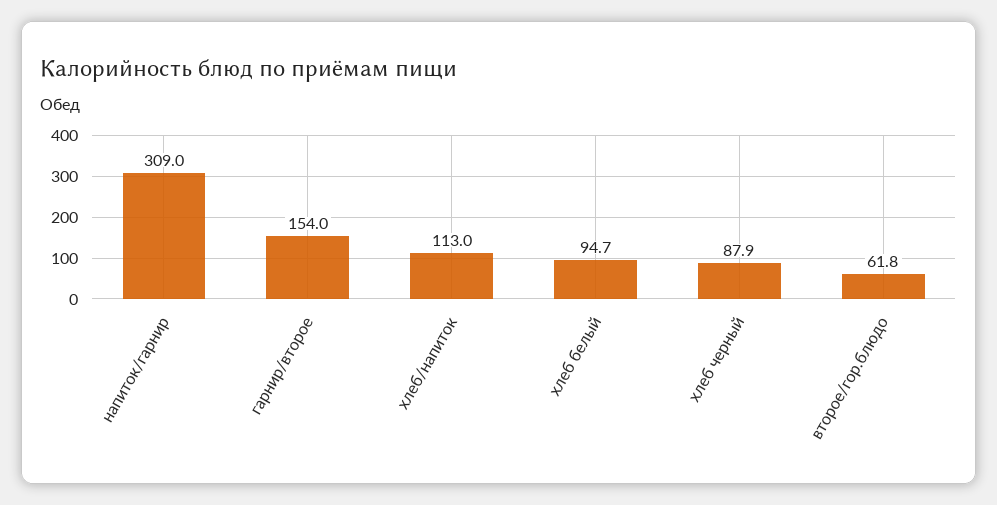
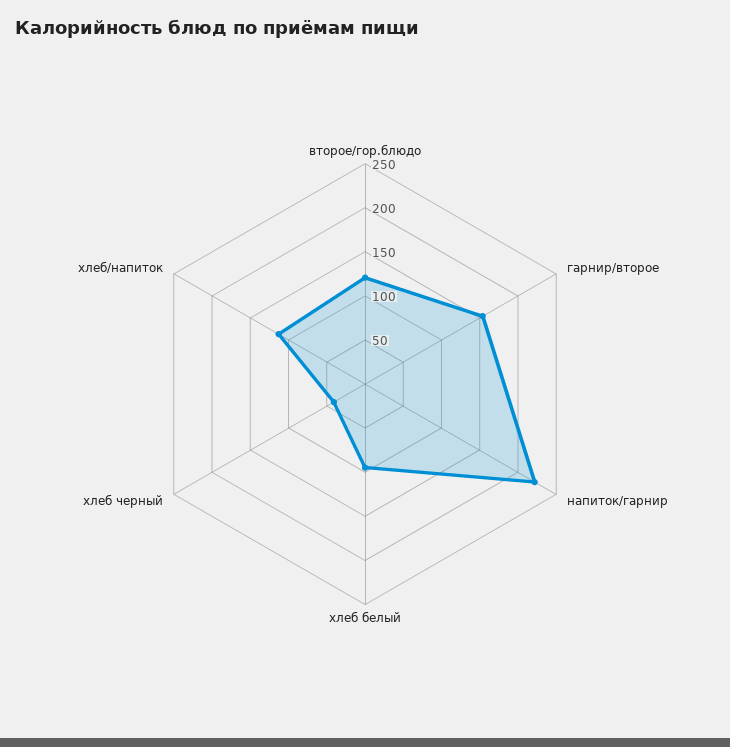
  {
-   "напиток/гарнир": 309,
+   "напиток/гарнир": 220,
    "гарнир/второе": 154,
    "хлеб/напиток": 113,
    "хлеб белый": 94.7,
-   "хлеб черный": 87.9,
+   "хлеб черный": 40,
-   "второе/гор.блюдо": 61.8
+   "второе/гор.блюдо": 120
  }

